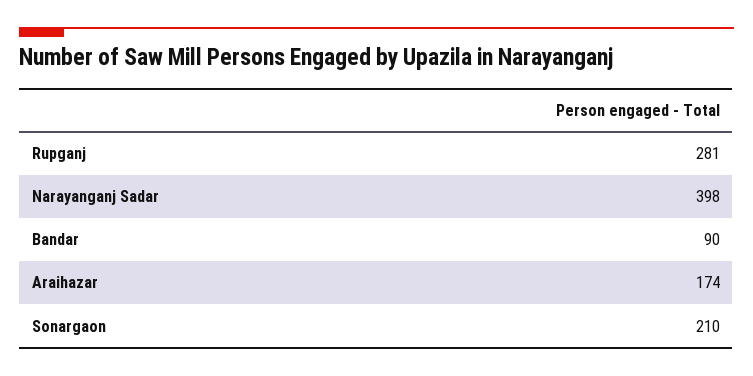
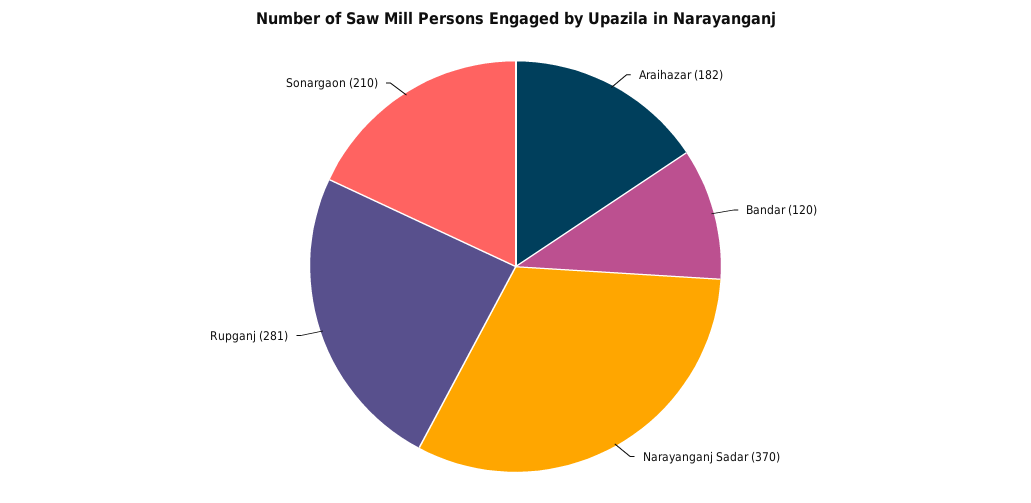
  {
    "Rupganj": 281,
-   "Narayanganj Sadar": 398,
+   "Narayanganj Sadar": 370,
-   "Bandar": 90,
+   "Bandar": 120,
-   "Araihazar": 174,
+   "Araihazar": 182,
    "Sonargaon": 210
  }

